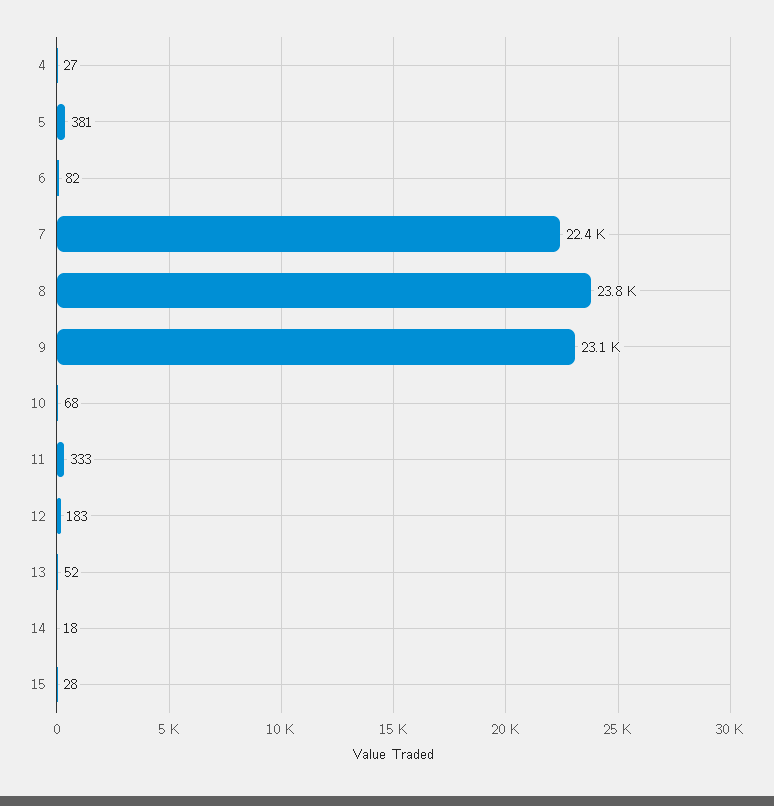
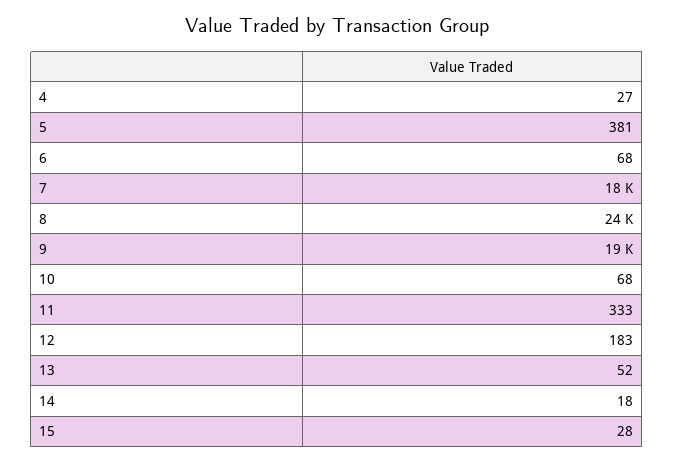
  {
    "4": 27,
    "5": 381,
-   "6": 82,
+   "6": 68,
-   "7": 22400,
+   "7": 18000,
    "8": 23800,
-   "9": 23100,
+   "9": 19000,
    "10": 68,
    "11": 333,
    "12": 183,
    "13": 52,
    "14": 18,
    "15": 28
  }

